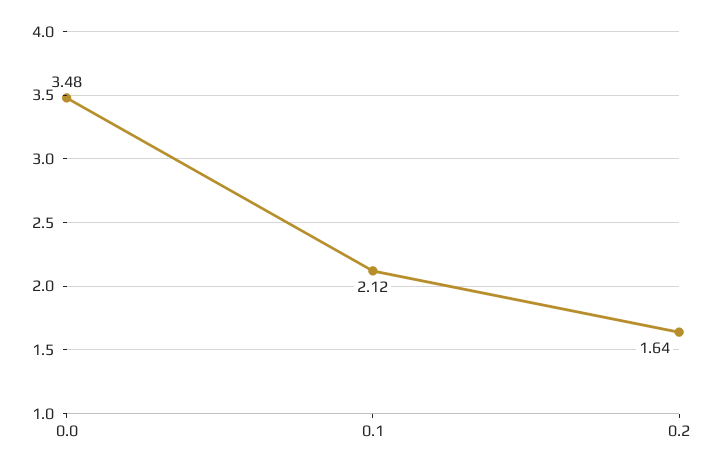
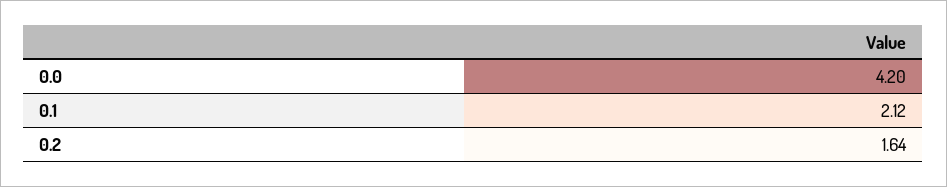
  {
-   "0.0": 3.48,
+   "0.0": 4.2,
    "0.1": 2.12,
    "0.2": 1.64
  }

